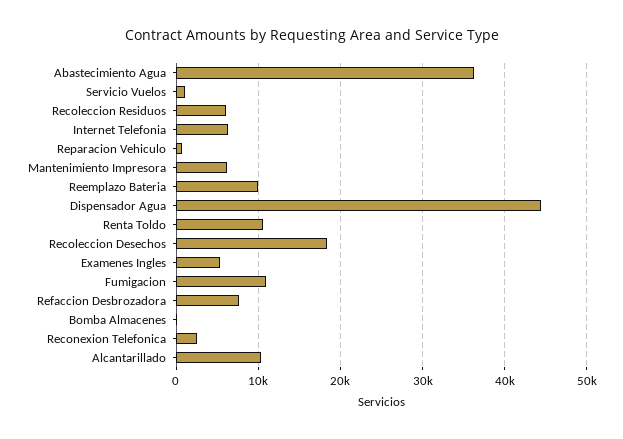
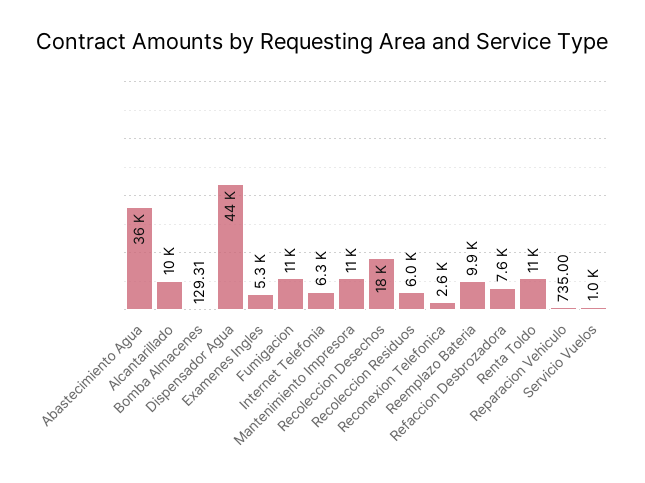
  {
    "Abastecimiento Agua": 36000,
    "Servicio Vuelos": 1000,
    "Recoleccion Residuos": 6000,
    "Internet Telefonia": 6300,
    "Reparacion Vehiculo": 735,
-   "Mantenimiento Impresora": 6000,
+   "Mantenimiento Impresora": 11000,
    "Reemplazo Bateria": 9900,
    "Dispensador Agua": 44000,
    "Renta Toldo": 11000,
    "Recoleccion Desechos": 18000,
    "Examenes Ingles": 5300,
    "Fumigacion": 11000,
    "Refaccion Desbrozadora": 7600,
    "Bomba Almacenes": 129.31,
    "Reconexion Telefonica": 2600,
    "Alcantarillado": 10000
  }

